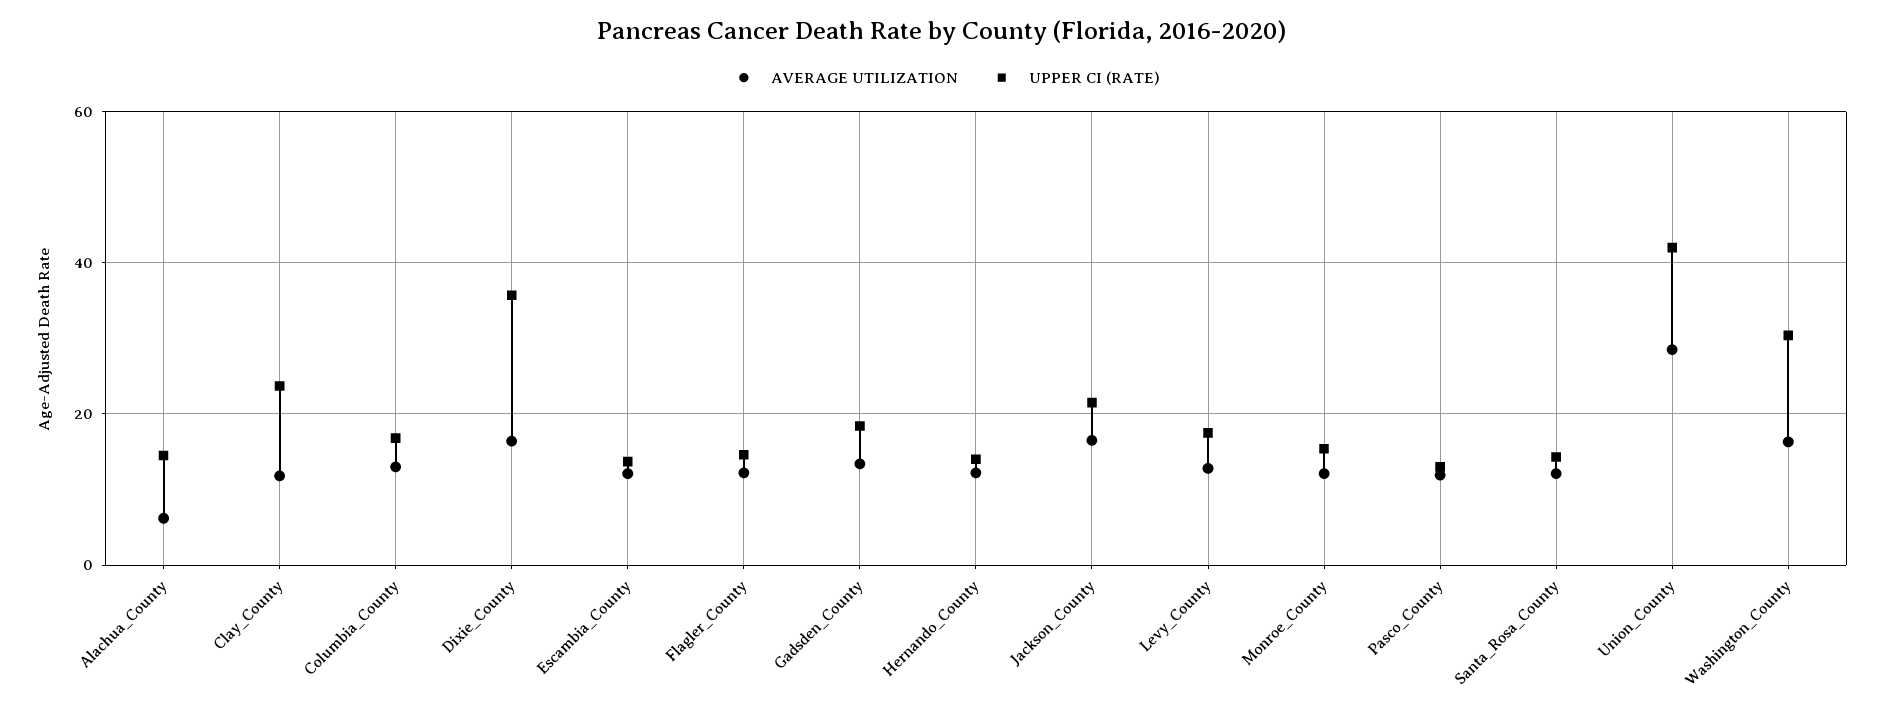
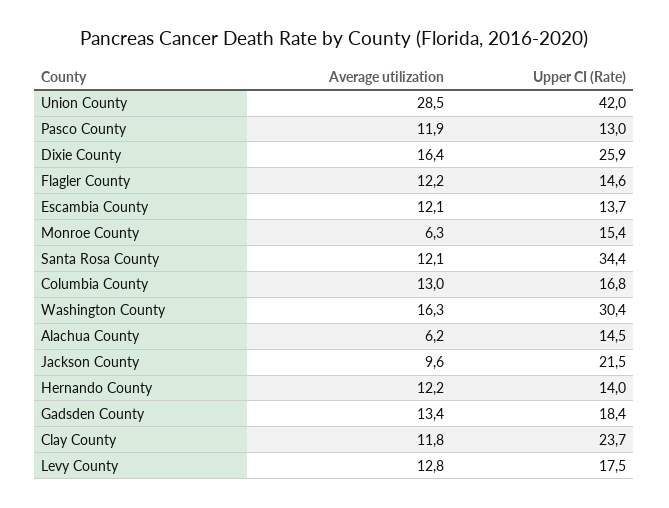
  {
    "AVERAGE UTILIZATION": {
      "Alachua_County": 6.2,
      "Clay_County": 11.8,
      "Columbia_County": 13,
      "Dixie_County": 16.4,
      "Escambia_County": 12.1,
      "Flagler_County": 12.2,
      "Gadsden_County": 13.4,
      "Hernando_County": 12.2,
-     "Jackson_County": 16,
+     "Jackson_County": 9.6,
      "Levy_County": 12.8,
-     "Monroe_County": 12,
+     "Monroe_County": 6.3,
      "Pasco_County": 11.9,
      "Santa_Rosa_County": 12.1,
      "Union_County": 28.5,
      "Washington_County": 16.3
    },
    "UPPER CI (RATE)": {
      "Alachua_County": 14.5,
      "Clay_County": 23.7,
      "Columbia_County": 16.8,
-     "Dixie_County": 36,
+     "Dixie_County": 25.9,
      "Escambia_County": 13.7,
      "Flagler_County": 14.6,
      "Gadsden_County": 18.4,
      "Hernando_County": 14,
      "Jackson_County": 21.5,
      "Levy_County": 17.5,
      "Monroe_County": 15.4,
      "Pasco_County": 13,
-     "Santa_Rosa_County": 14,
+     "Santa_Rosa_County": 34.4,
      "Union_County": 42,
      "Washington_County": 30.4
    }
  }

